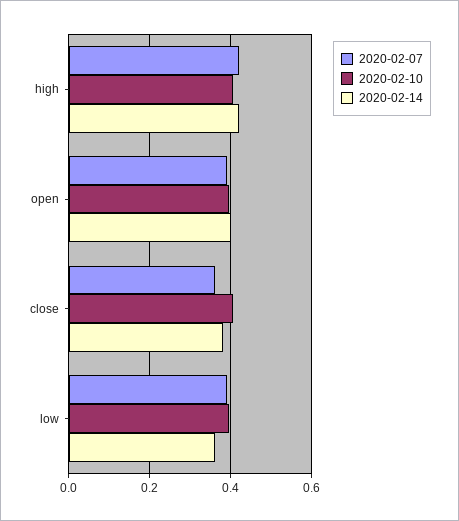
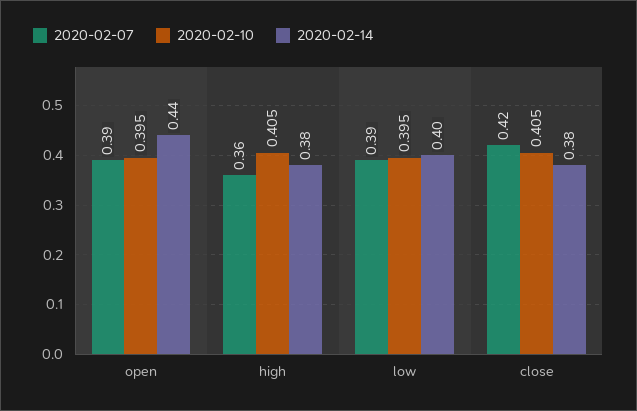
  {
    "2020-02-07": {
-     "high": 0.42,
+     "high": 0.36,
      "open": 0.39,
-     "close": 0.36,
+     "close": 0.42,
      "low": 0.39
    },
    "2020-02-10": {
      "high": 0.405,
      "open": 0.395,
      "close": 0.405,
      "low": 0.395
    },
    "2020-02-14": {
-     "high": 0.42,
+     "high": 0.38,
-     "open": 0.4,
+     "open": 0.44,
      "close": 0.38,
-     "low": 0.36
+     "low": 0.4
    }
  }

